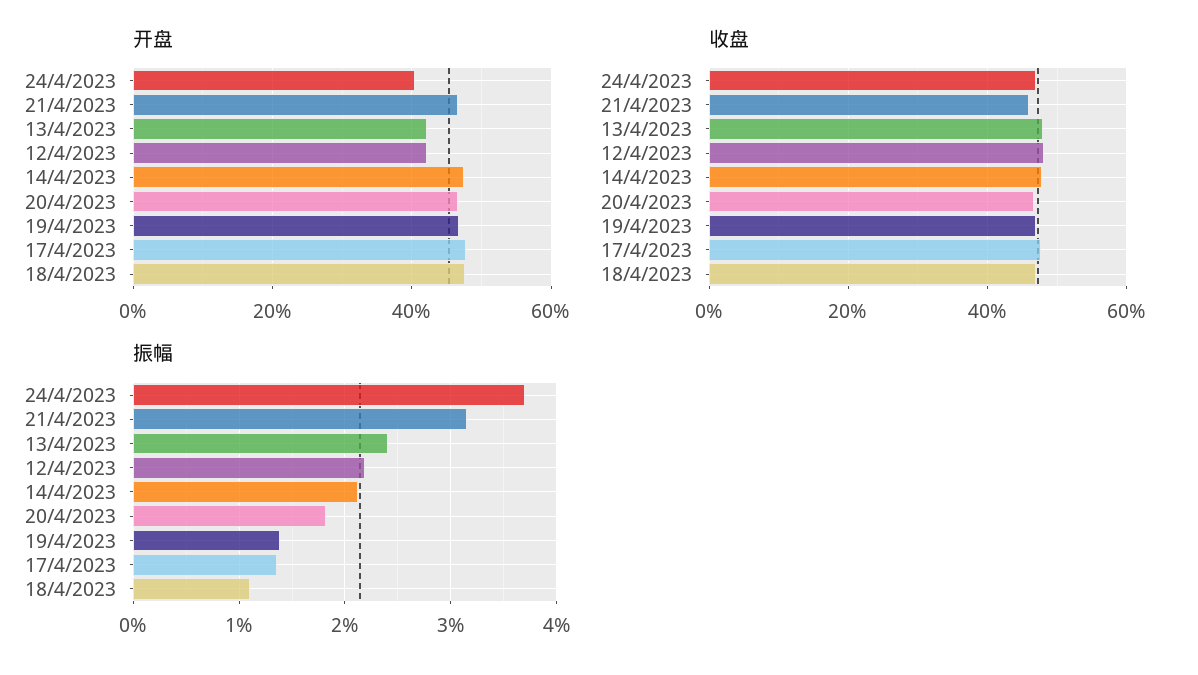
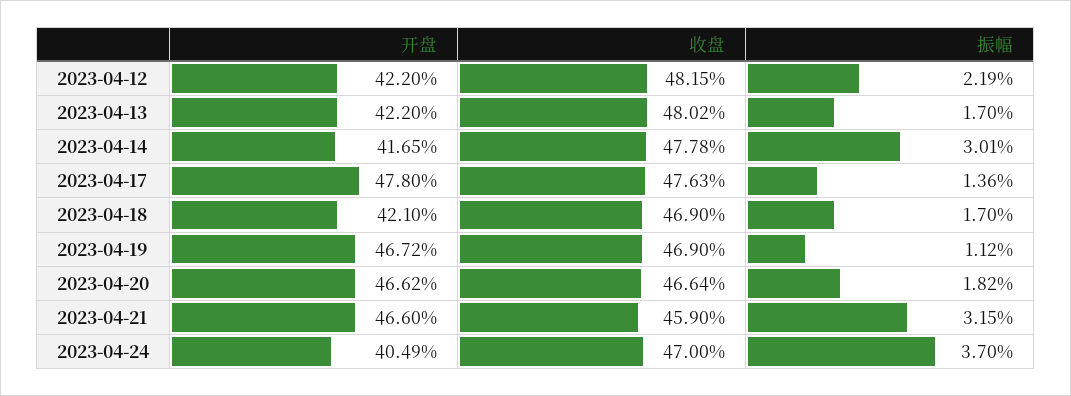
  {
    "开盘": {
      "24/4/2023": 40.49,
      "21/4/2023": 46.6,
      "13/4/2023": 42.2,
      "12/4/2023": 42.2,
-     "14/4/2023": 48,
+     "14/4/2023": 41.65,
      "20/4/2023": 46.62,
      "19/4/2023": 46.72,
      "17/4/2023": 47.8,
-     "18/4/2023": 48
+     "18/4/2023": 42.1
    },
    "收盘": {
      "24/4/2023": 47,
      "21/4/2023": 45.9,
      "13/4/2023": 48.02,
      "12/4/2023": 48.15,
      "14/4/2023": 47.78,
      "20/4/2023": 46.64,
      "19/4/2023": 46.9,
      "17/4/2023": 47.63,
      "18/4/2023": 46.9
    },
    "振幅": {
      "24/4/2023": 3.7,
      "21/4/2023": 3.15,
-     "13/4/2023": 2.4,
+     "13/4/2023": 1.7,
      "12/4/2023": 2.19,
-     "14/4/2023": 2.1,
+     "14/4/2023": 3.01,
      "20/4/2023": 1.82,
-     "19/4/2023": 1.4,
+     "19/4/2023": 1.12,
      "17/4/2023": 1.36,
-     "18/4/2023": 1.1
+     "18/4/2023": 1.7
    }
  }

